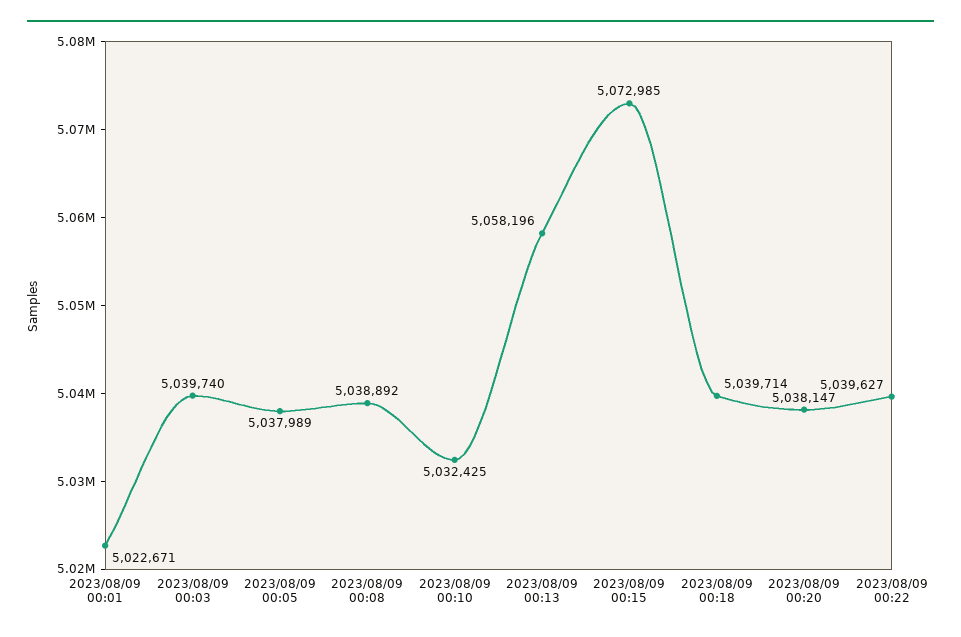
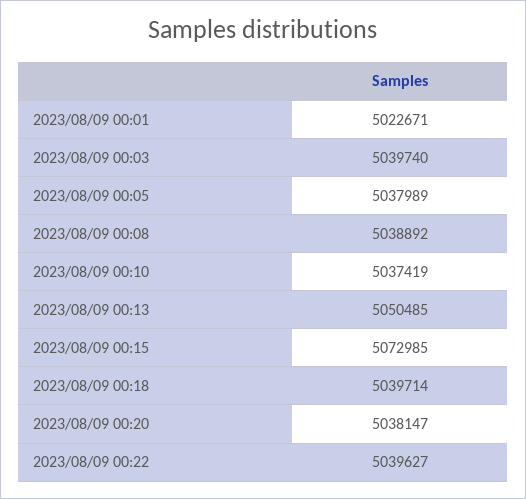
  {
    "2023/08/09 00:01": 5022671,
    "2023/08/09 00:03": 5039740,
    "2023/08/09 00:05": 5037989,
    "2023/08/09 00:08": 5038892,
-   "2023/08/09 00:10": 5032425,
+   "2023/08/09 00:10": 5037419,
-   "2023/08/09 00:13": 5058196,
+   "2023/08/09 00:13": 5050485,
    "2023/08/09 00:15": 5072985,
    "2023/08/09 00:18": 5039714,
    "2023/08/09 00:20": 5038147,
    "2023/08/09 00:22": 5039627
  }

